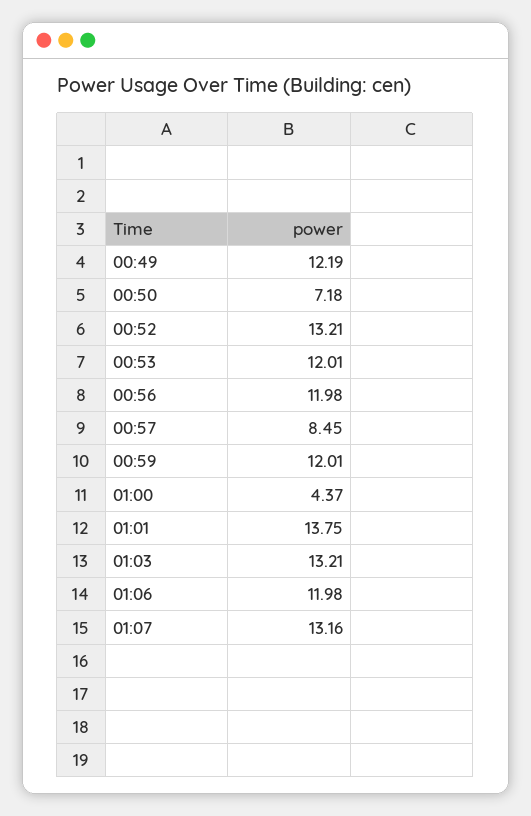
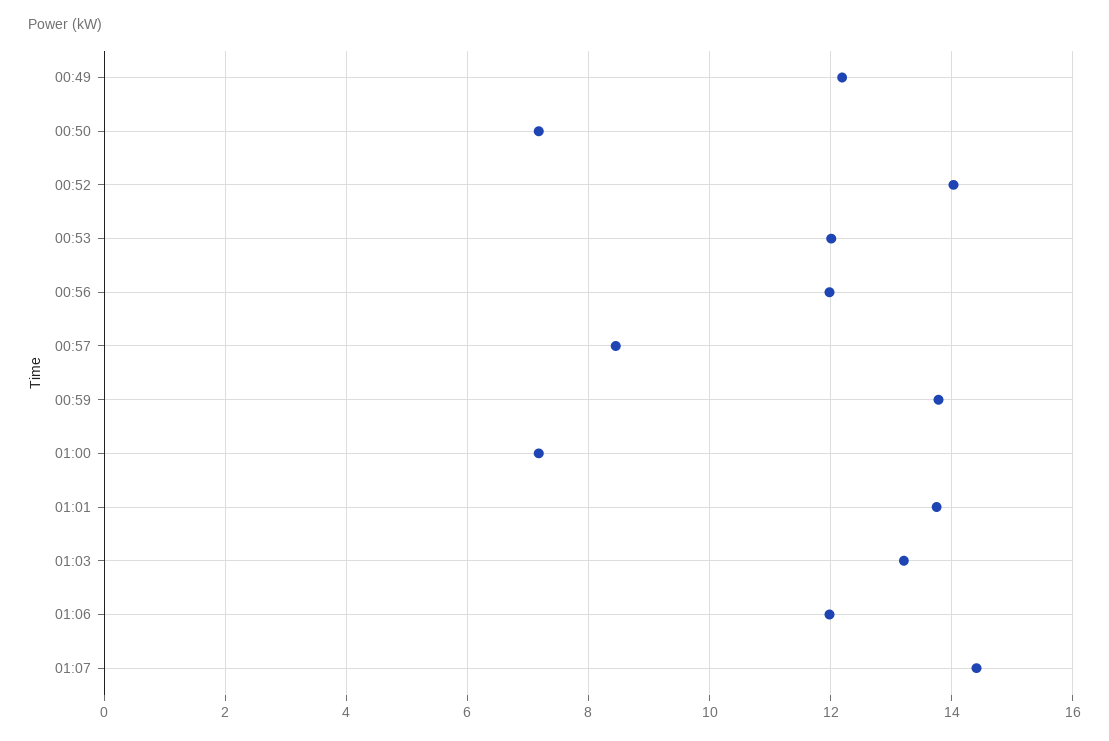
  {
    "00:49": 12.19,
    "00:50": 7.18,
-   "00:52": 13.21,
+   "00:52": 14,
    "00:53": 12.01,
    "00:56": 11.98,
    "00:57": 8.45,
-   "00:59": 12.01,
+   "00:59": 13.8,
-   "01:00": 4.37,
+   "01:00": 7.2,
    "01:01": 13.75,
    "01:03": 13.21,
    "01:06": 11.98,
-   "01:07": 13.16
+   "01:07": 14.4
  }

